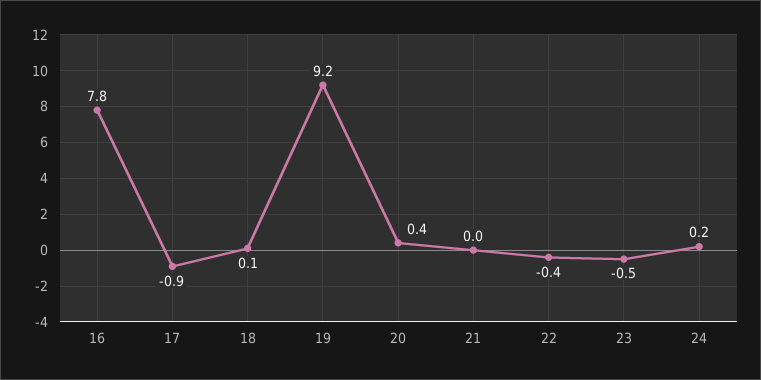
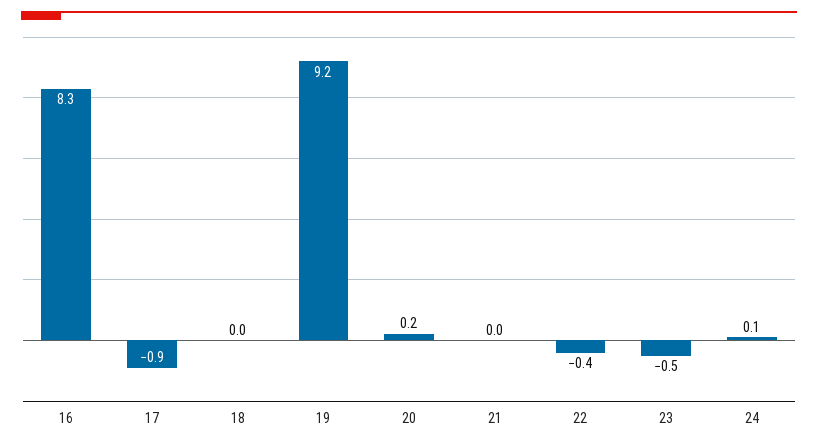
  {
-   "16": 7.8,
+   "16": 8.3,
    "17": -0.9,
-   "18": 0.1,
+   "18": 0,
    "19": 9.2,
-   "20": 0.4,
+   "20": 0.2,
    "21": 0,
    "22": -0.4,
    "23": -0.5,
-   "24": 0.2
+   "24": 0.1
  }

